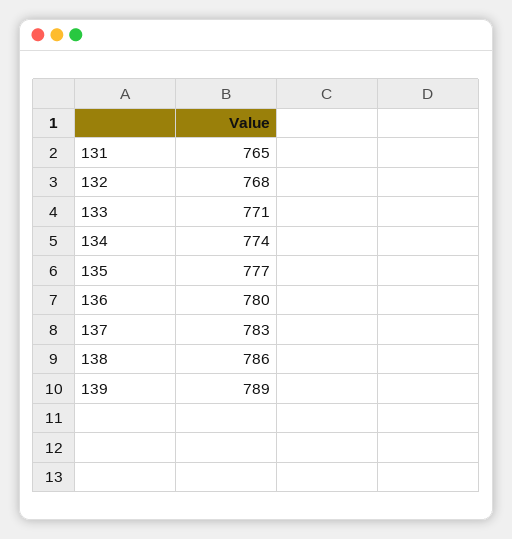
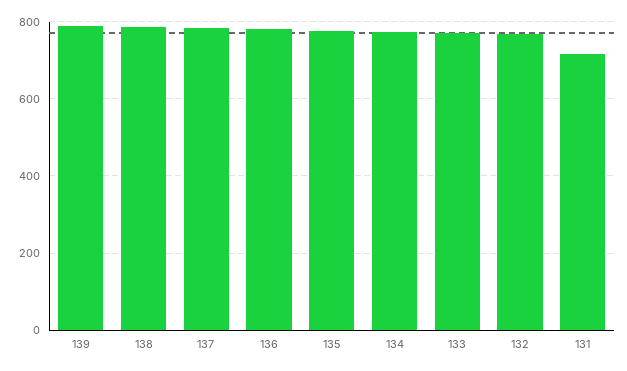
  {
-   "131": 765,
+   "131": 720,
    "132": 768,
    "133": 771,
    "134": 774,
    "135": 777,
    "136": 780,
    "137": 783,
    "138": 786,
    "139": 789
  }

